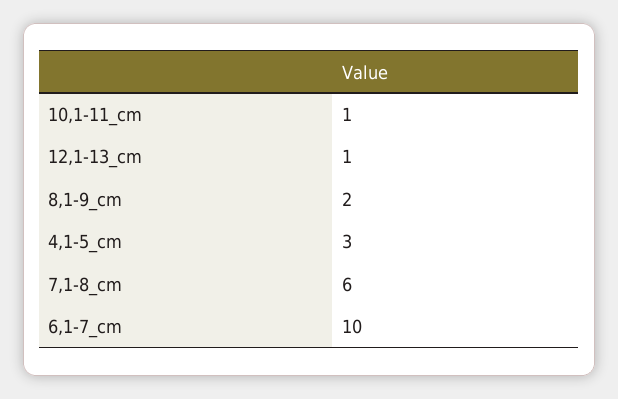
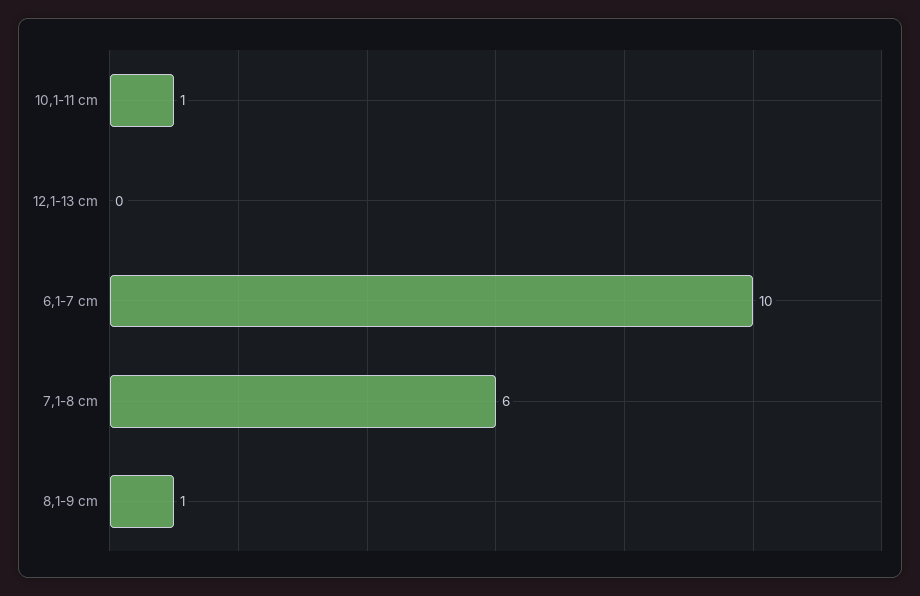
  {
    "10,1-11_cm": 1,
-   "12,1-13_cm": 1,
+   "12,1-13_cm": 0,
-   "8,1-9_cm": 2,
+   "8,1-9_cm": 1,
-   "4,1-5_cm": 3,
    "7,1-8_cm": 6,
    "6,1-7_cm": 10
  }

